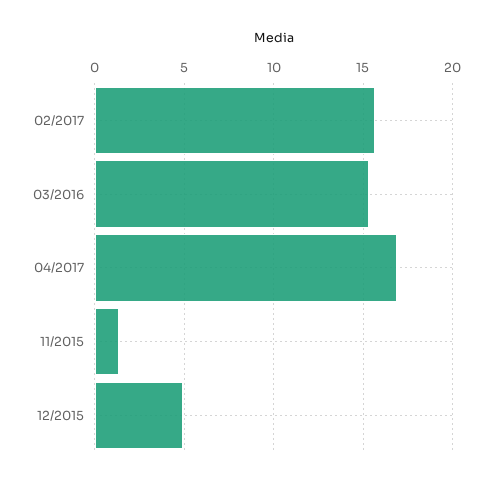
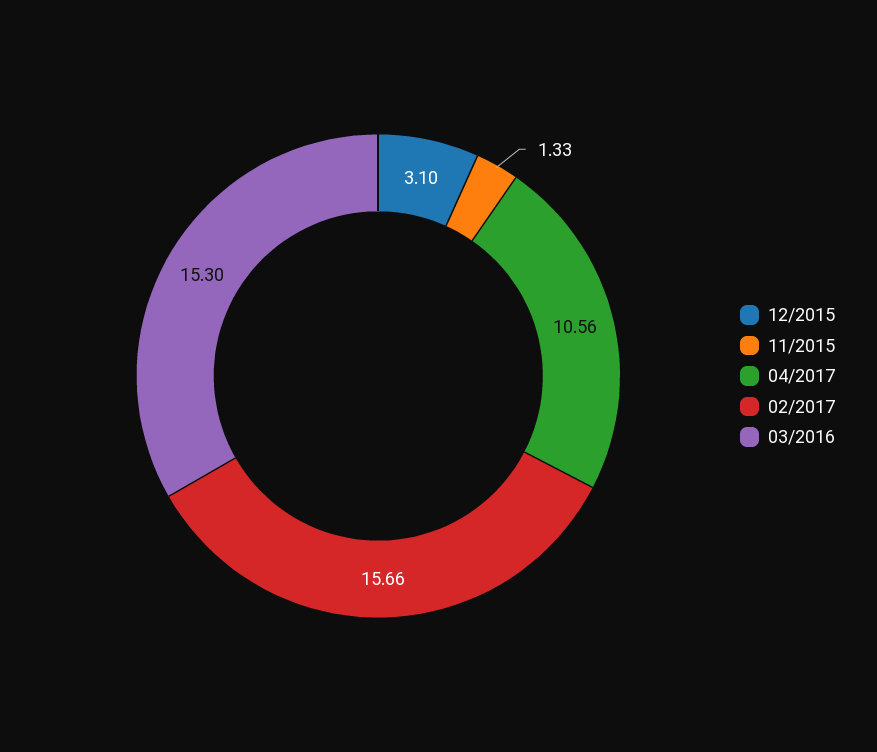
  {
    "02/2017": 15.66,
    "03/2016": 15.3,
-   "04/2017": 17,
+   "04/2017": 10.56,
    "11/2015": 1.33,
-   "12/2015": 5
+   "12/2015": 3.1
  }

